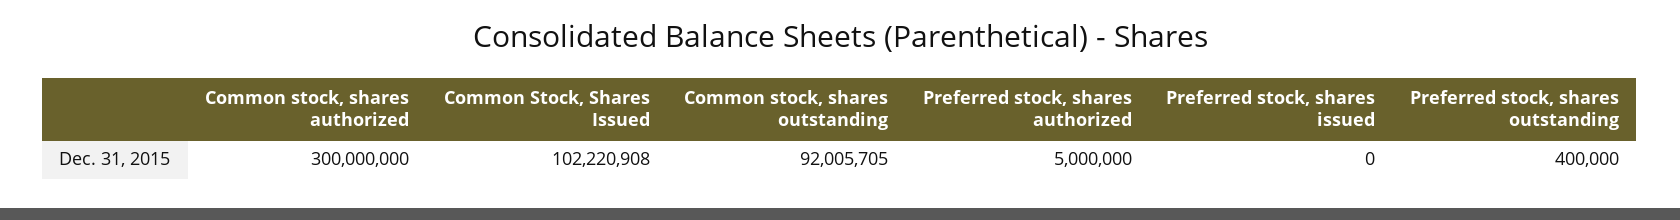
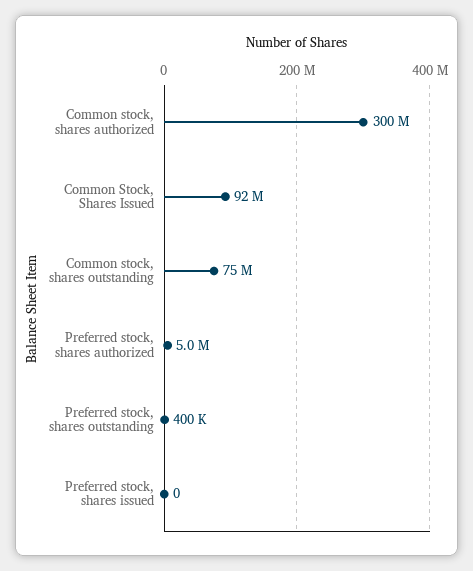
  {
    "Common stock, shares authorized": 300000000,
-   "Common Stock, Shares Issued": 102220908,
+   "Common Stock, Shares Issued": 92000000,
-   "Common stock, shares outstanding": 92005705,
+   "Common stock, shares outstanding": 75000000,
    "Preferred stock, shares authorized": 5000000,
    "Preferred stock, shares issued": 0,
    "Preferred stock, shares outstanding": 400000
  }

